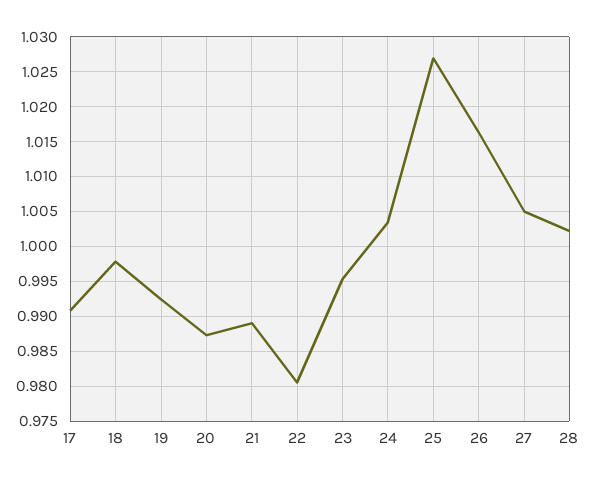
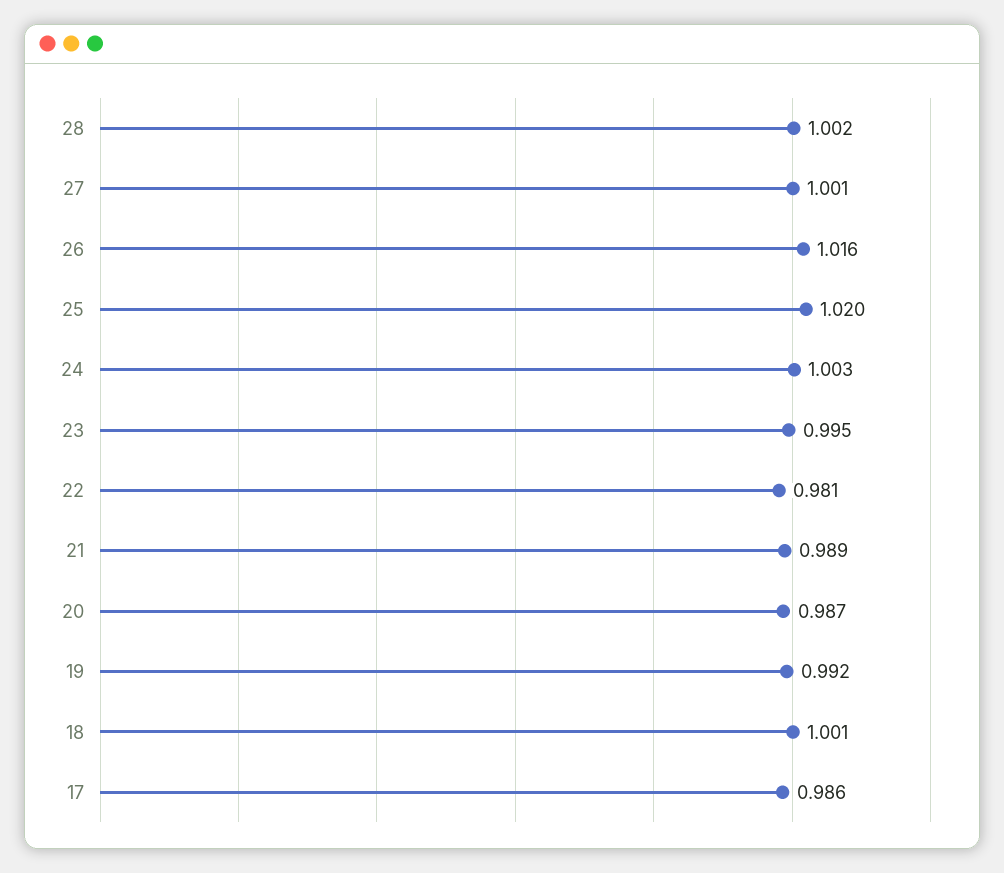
  {
-   "17": 0.991,
+   "17": 0.986,
-   "18": 0.998,
+   "18": 1.001,
    "19": 0.992,
    "20": 0.987,
    "21": 0.989,
    "22": 0.981,
    "23": 0.995,
    "24": 1.003,
-   "25": 1.027,
+   "25": 1.02,
    "26": 1.016,
-   "27": 1.005,
+   "27": 1.001,
    "28": 1.002
  }

